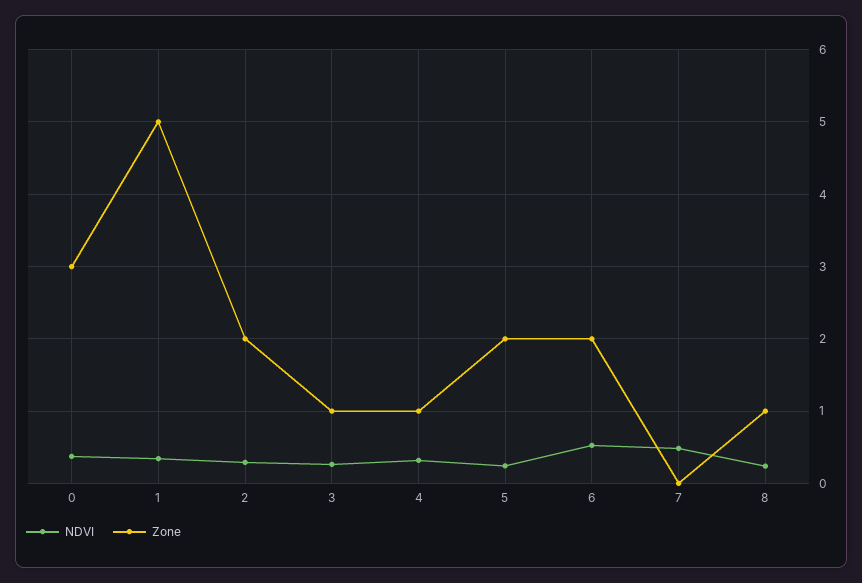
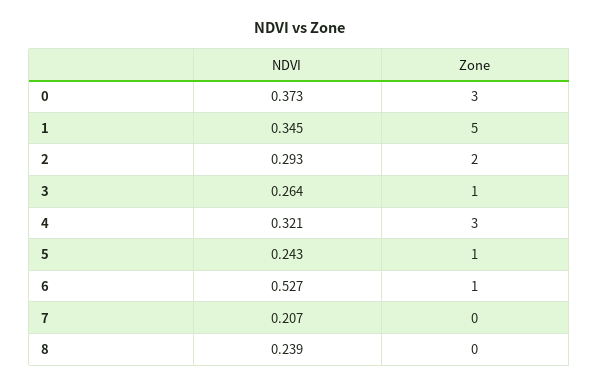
  {
    "NDVI": {
      "0": 0.373,
      "1": 0.345,
      "2": 0.293,
      "3": 0.264,
      "4": 0.321,
      "5": 0.243,
      "6": 0.527,
-     "7": 0.5,
+     "7": 0.207,
      "8": 0.239
    },
    "Zone": {
      "0": 3,
      "1": 5,
      "2": 2,
      "3": 1,
-     "4": 1,
+     "4": 3,
-     "5": 2,
+     "5": 1,
-     "6": 2,
+     "6": 1,
      "7": 0,
-     "8": 1
+     "8": 0
    }
  }

